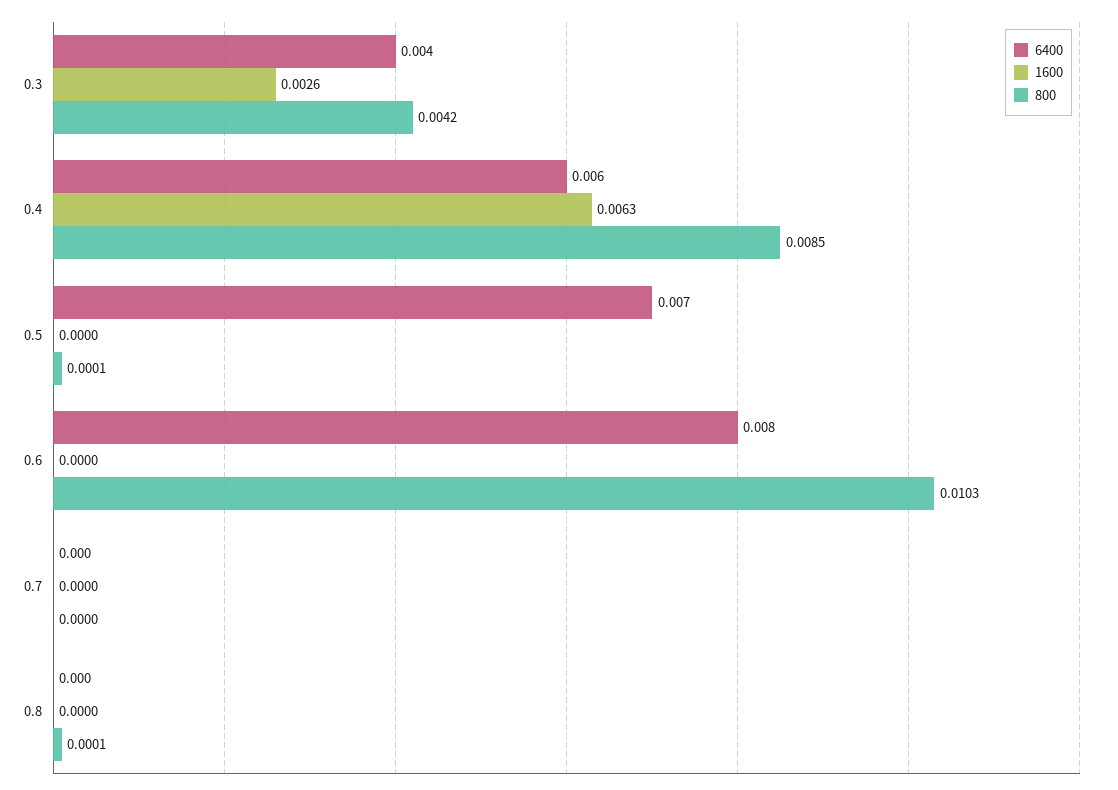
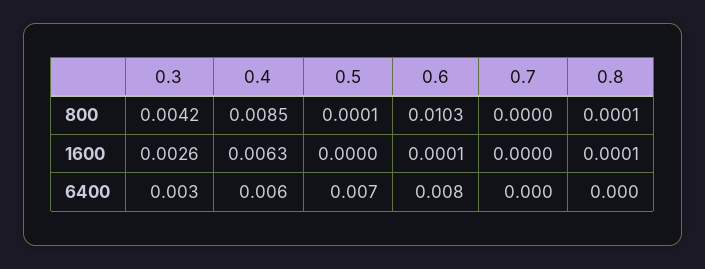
  {
    "6400": {
-     "0.3": 0.004,
+     "0.3": 0.003,
      "0.4": 0.006,
      "0.5": 0.007,
      "0.6": 0.008,
      "0.7": 0,
      "0.8": 0
    },
    "1600": {
      "0.3": 0.0026,
      "0.4": 0.0063,
      "0.5": 0,
-     "0.6": 0,
+     "0.6": 0.0001,
      "0.7": 0,
-     "0.8": 0
+     "0.8": 0.0001
    },
    "800": {
      "0.3": 0.0042,
      "0.4": 0.0085,
      "0.5": 0.0001,
      "0.6": 0.0103,
      "0.7": 0,
      "0.8": 0.0001
    }
  }

